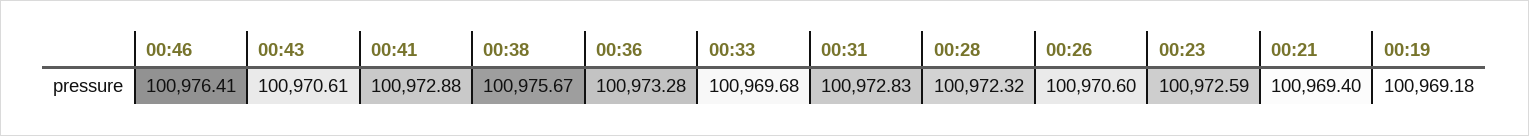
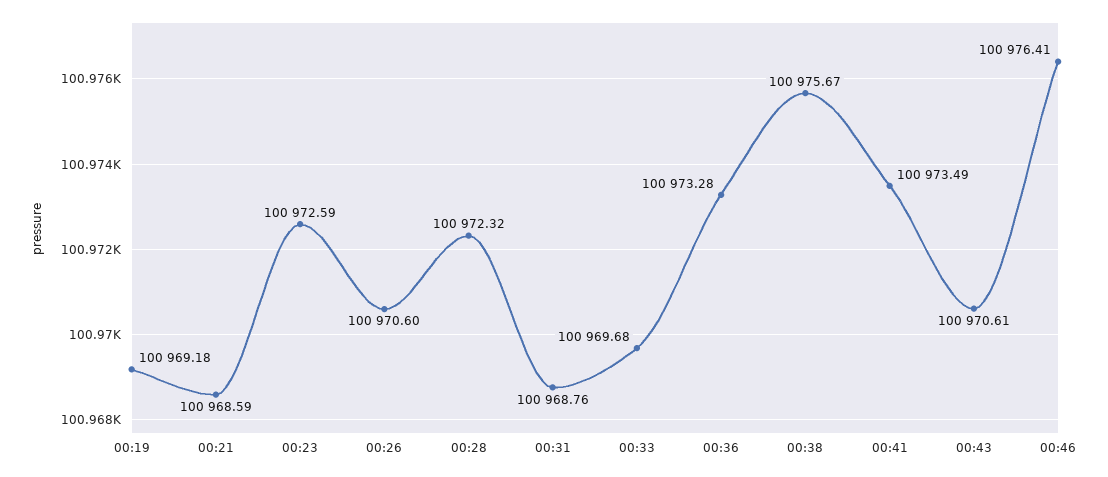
  {
    "00:46": 100976.41,
    "00:43": 100970.61,
-   "00:41": 100972.88,
+   "00:41": 100973.49,
    "00:38": 100975.67,
    "00:36": 100973.28,
    "00:33": 100969.68,
-   "00:31": 100972.83,
+   "00:31": 100968.76,
    "00:28": 100972.32,
    "00:26": 100970.6,
    "00:23": 100972.59,
-   "00:21": 100969.4,
+   "00:21": 100968.59,
    "00:19": 100969.18
  }

